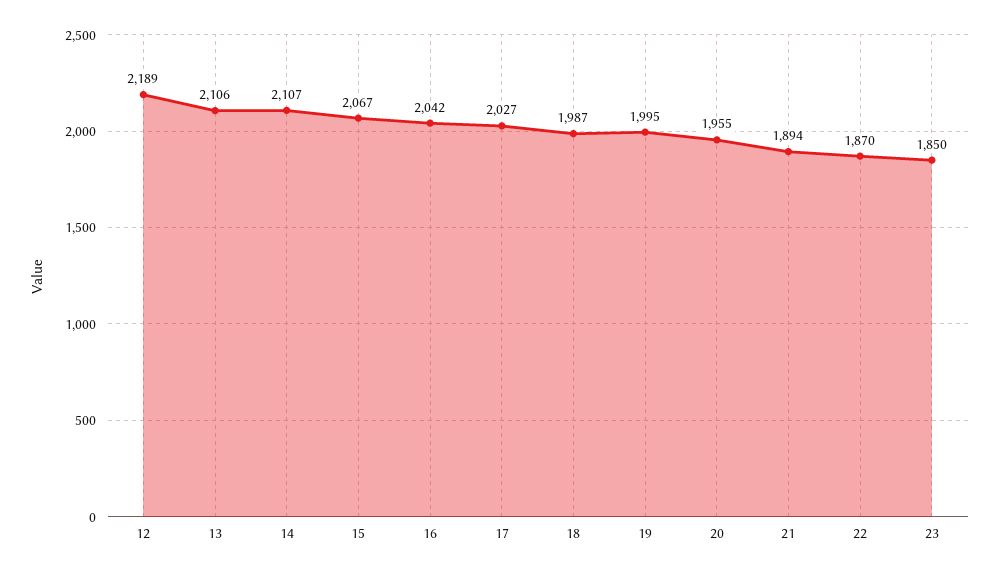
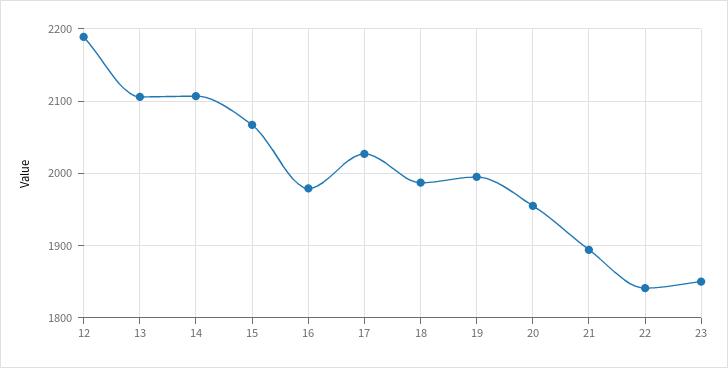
  {
    "12": 2189,
    "13": 2106,
    "14": 2107,
    "15": 2067,
-   "16": 2042,
+   "16": 1980,
    "17": 2027,
    "18": 1987,
    "19": 1995,
    "20": 1955,
    "21": 1894,
-   "22": 1870,
+   "22": 1840,
    "23": 1850
  }

